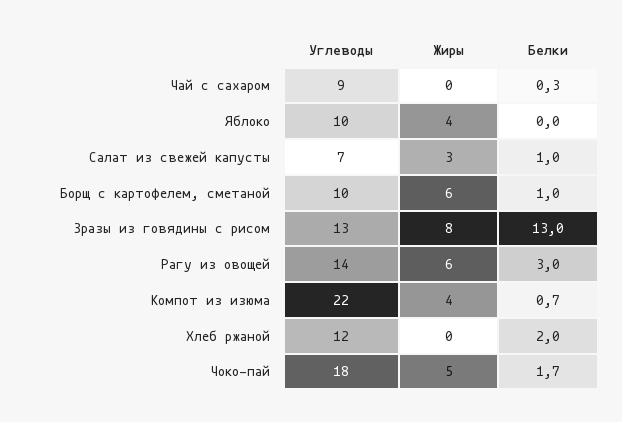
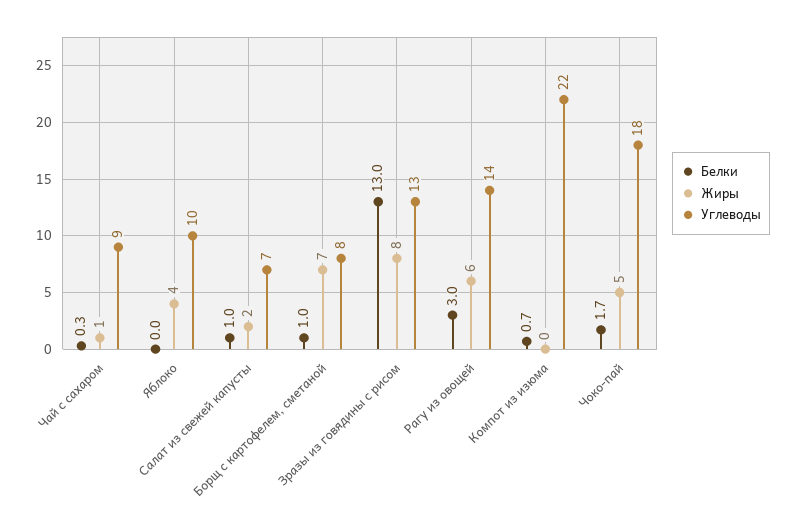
  {
    "Углеводы": {
      "Чай с сахаром": 9,
      "Яблоко": 10,
      "Салат из свежей капусты": 7,
-     "Борщ с картофелем, сметаной": 10,
+     "Борщ с картофелем, сметаной": 8,
      "Зразы из говядины с рисом": 13,
      "Рагу из овощей": 14,
      "Компот из изюма": 22,
-     "Хлеб ржаной": 12,
      "Чоко-пай": 18
    },
    "Жиры": {
-     "Чай с сахаром": 0,
+     "Чай с сахаром": 1,
      "Яблоко": 4,
-     "Салат из свежей капусты": 3,
+     "Салат из свежей капусты": 2,
-     "Борщ с картофелем, сметаной": 6,
+     "Борщ с картофелем, сметаной": 7,
      "Зразы из говядины с рисом": 8,
      "Рагу из овощей": 6,
-     "Компот из изюма": 4,
+     "Компот из изюма": 0,
-     "Хлеб ржаной": 0,
      "Чоко-пай": 5
    },
    "Белки": {
      "Чай с сахаром": 0.3,
      "Яблоко": 0,
      "Салат из свежей капусты": 1,
      "Борщ с картофелем, сметаной": 1,
      "Зразы из говядины с рисом": 13,
      "Рагу из овощей": 3,
      "Компот из изюма": 0.7,
-     "Хлеб ржаной": 2,
      "Чоко-пай": 1.7
    }
  }

